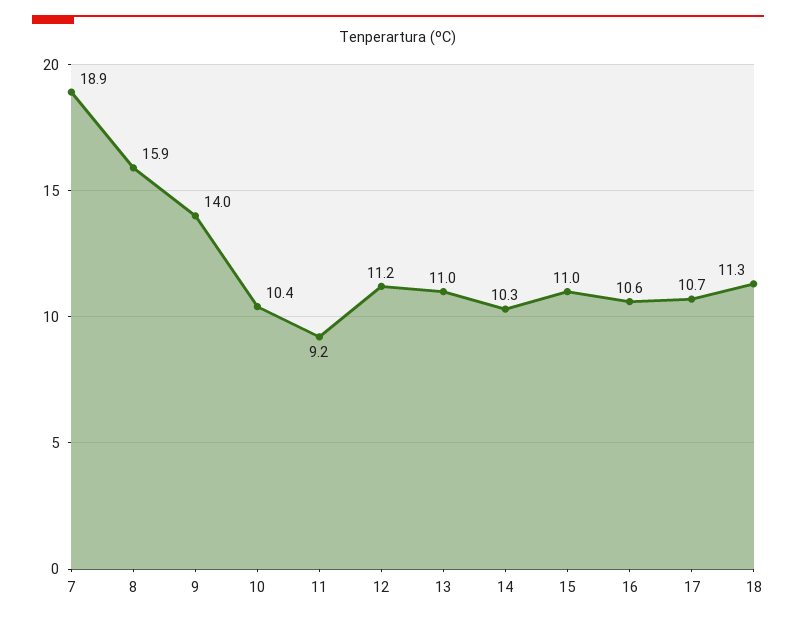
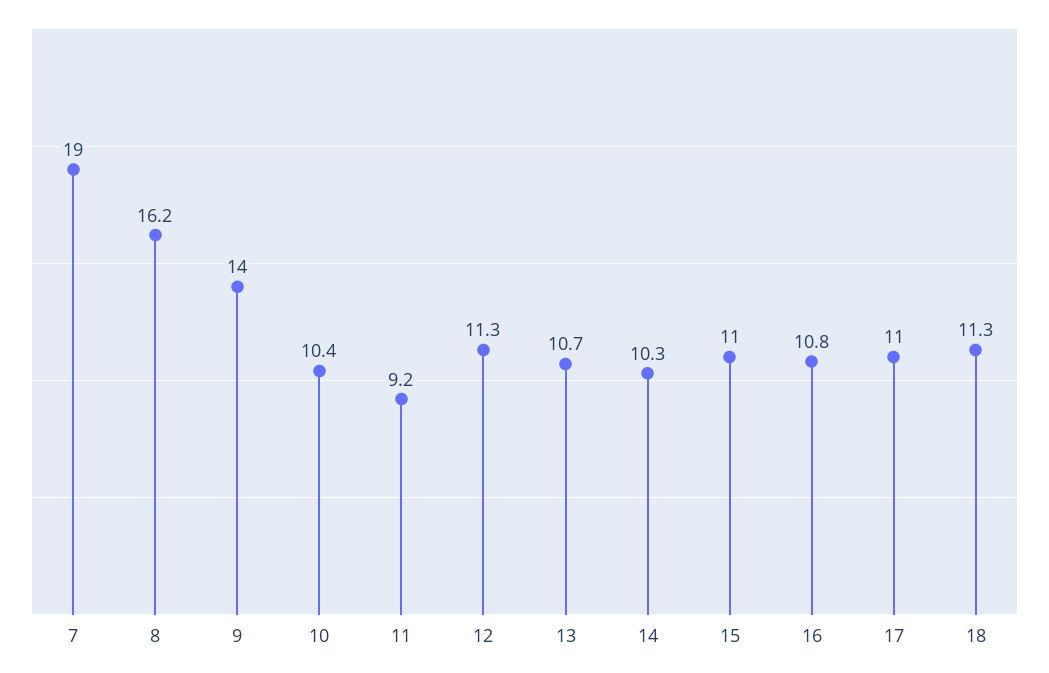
  {
-   "7": 18.9,
+   "7": 19,
-   "8": 15.9,
+   "8": 16.2,
    "9": 14,
    "10": 10.4,
    "11": 9.2,
-   "12": 11.2,
+   "12": 11.3,
-   "13": 11,
+   "13": 10.7,
    "14": 10.3,
    "15": 11,
-   "16": 10.6,
+   "16": 10.8,
-   "17": 10.7,
+   "17": 11,
    "18": 11.3
  }

